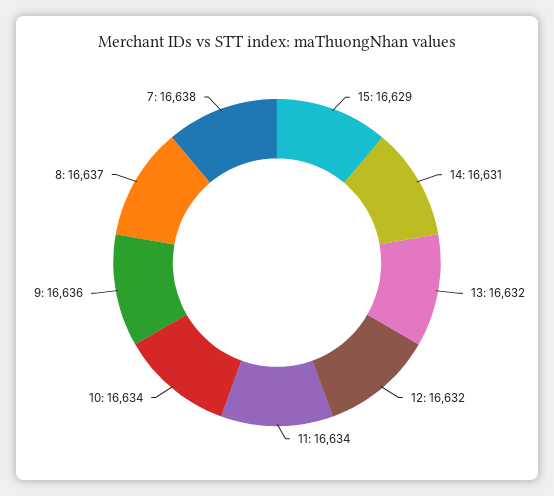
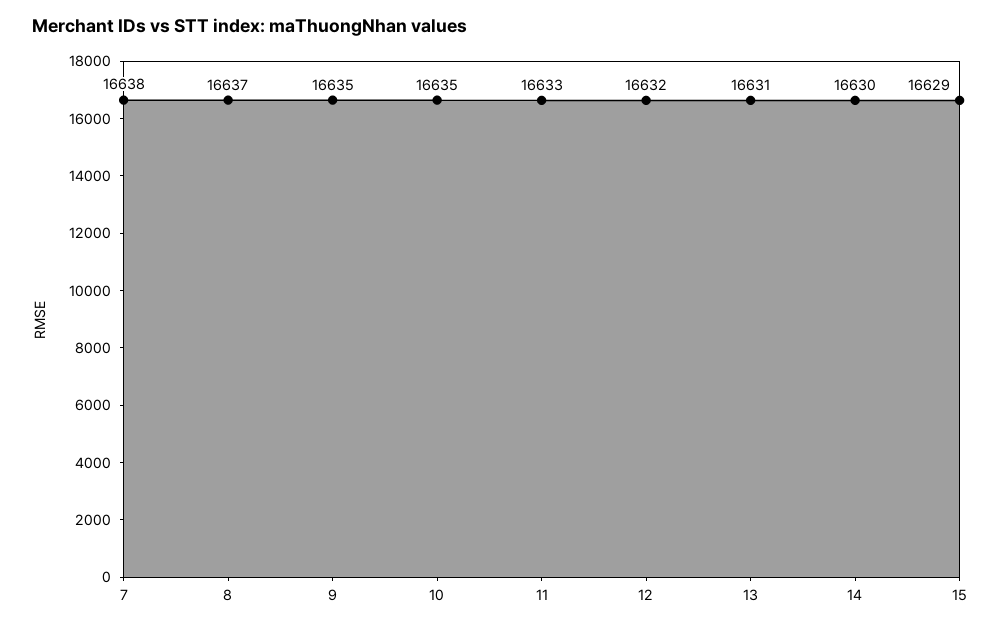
  {
    "15": 16629,
-   "14": 16631,
+   "14": 16630,
-   "13": 16632,
+   "13": 16631,
    "12": 16632,
-   "11": 16634,
+   "11": 16633,
-   "10": 16634,
+   "10": 16635,
-   "9": 16636,
+   "9": 16635,
    "8": 16637,
    "7": 16638
  }

